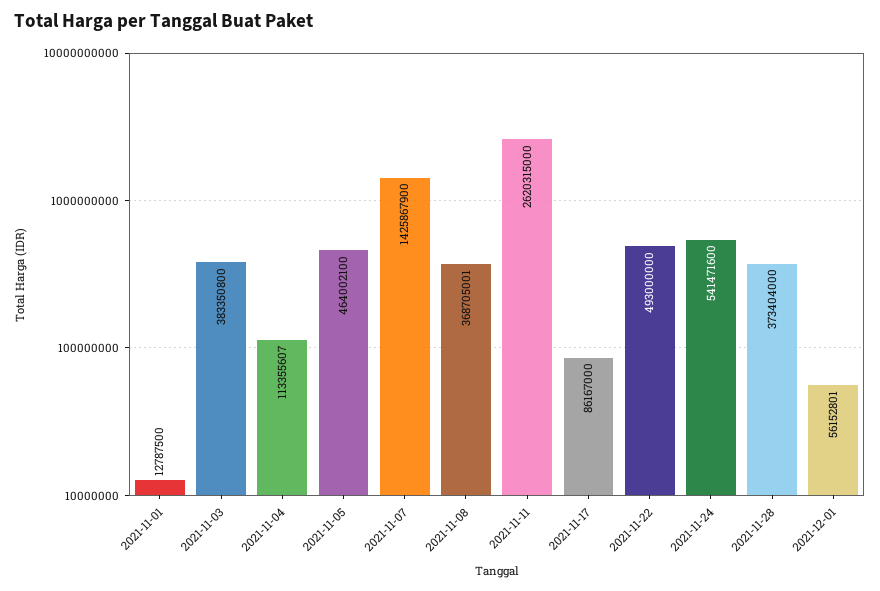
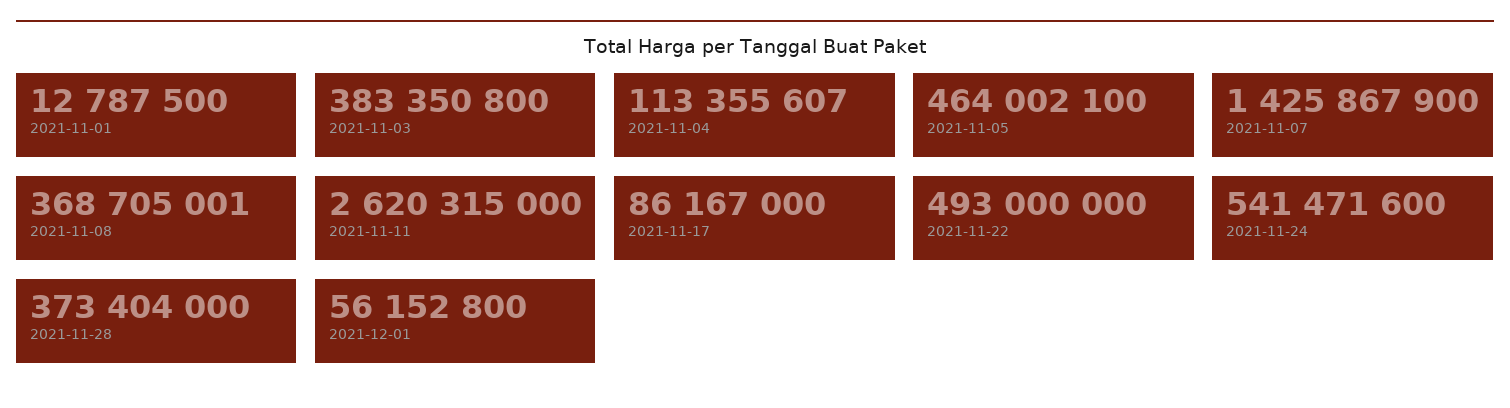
  {
    "2021-11-01": 12787500,
    "2021-11-03": 383350800,
    "2021-11-04": 113355607,
    "2021-11-05": 464002100,
    "2021-11-07": 1425867900,
    "2021-11-08": 368705001,
    "2021-11-11": 2620315000,
    "2021-11-17": 86167000,
    "2021-11-22": 493000000,
    "2021-11-24": 541471600,
    "2021-11-28": 373404000,
-   "2021-12-01": 56152801
+   "2021-12-01": 56152800
  }

